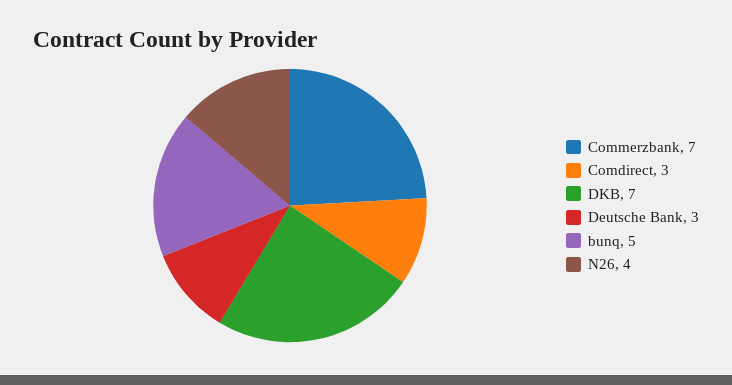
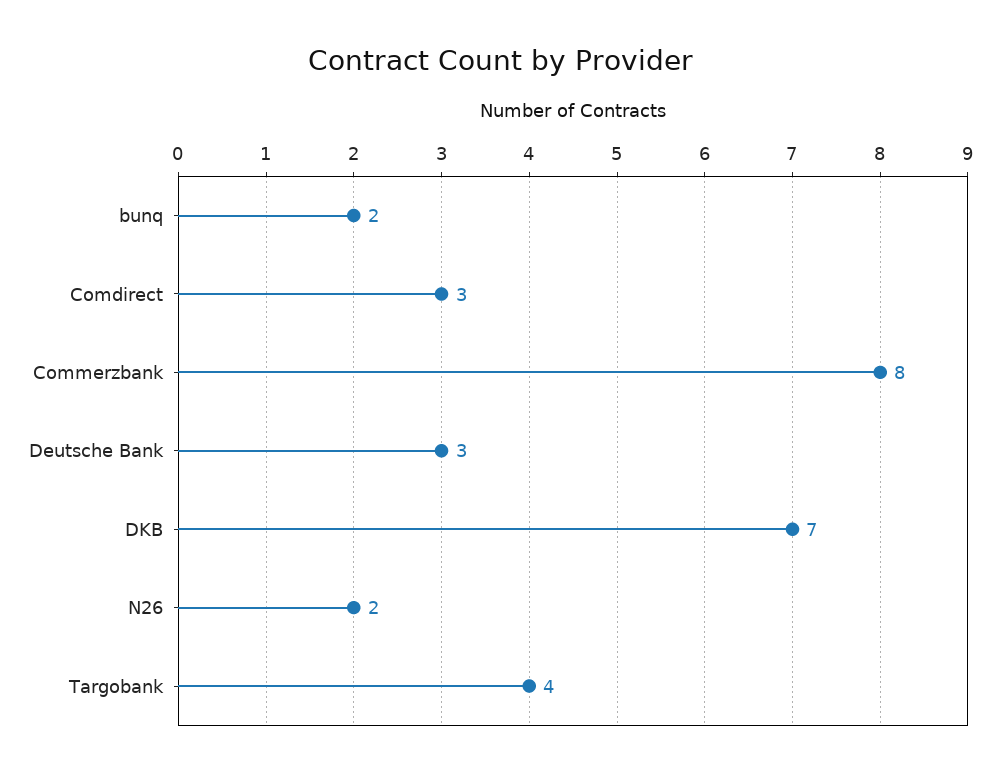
  {
-   "Commerzbank": 7,
+   "Commerzbank": 8,
    "Comdirect": 3,
    "DKB": 7,
    "Deutsche Bank": 3,
-   "bunq": 5,
+   "bunq": 2,
-   "N26": 4
+   "N26": 2,
+   "Targobank": 4
  }

